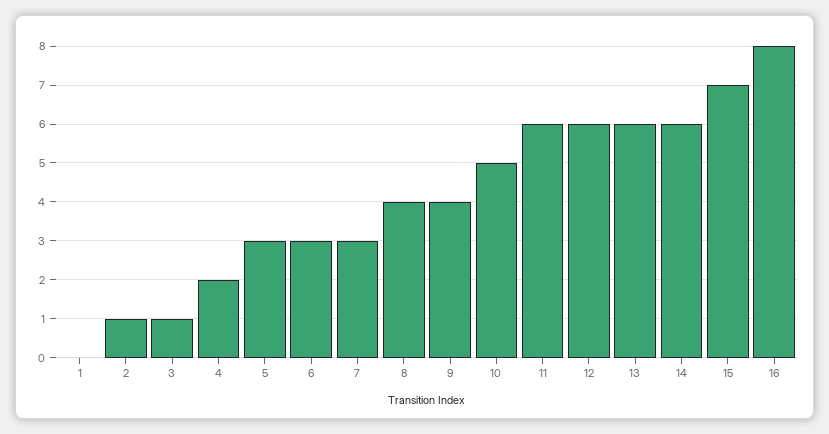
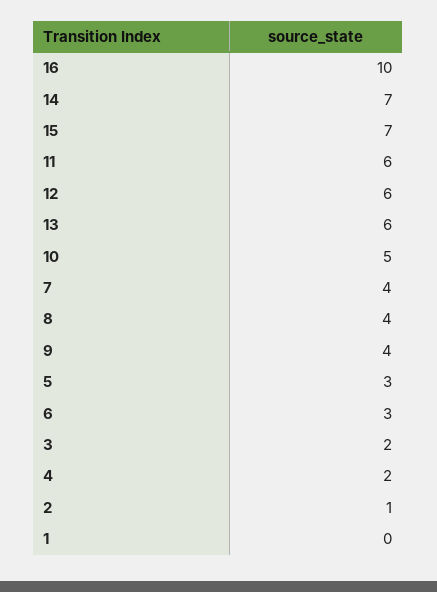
  {
    "1": 0,
    "2": 1,
-   "3": 1,
+   "3": 2,
    "4": 2,
    "5": 3,
    "6": 3,
-   "7": 3,
+   "7": 4,
    "8": 4,
    "9": 4,
    "10": 5,
    "11": 6,
    "12": 6,
    "13": 6,
-   "14": 6,
+   "14": 7,
    "15": 7,
-   "16": 8
+   "16": 10
  }

